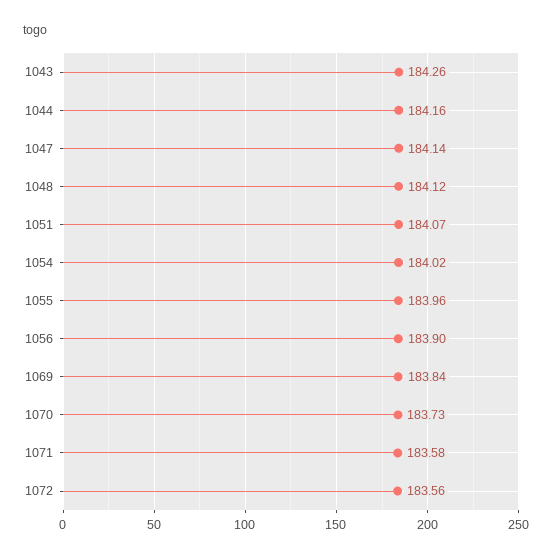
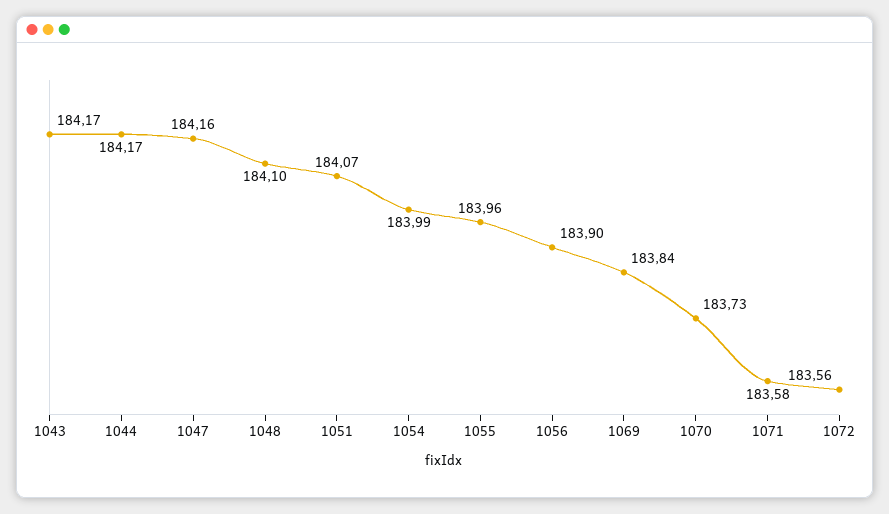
  {
-   "1043": 184.26,
+   "1043": 184.17,
-   "1044": 184.16,
+   "1044": 184.17,
-   "1047": 184.14,
+   "1047": 184.16,
-   "1048": 184.12,
+   "1048": 184.1,
    "1051": 184.07,
-   "1054": 184.02,
+   "1054": 183.99,
    "1055": 183.96,
    "1056": 183.9,
    "1069": 183.84,
    "1070": 183.73,
    "1071": 183.58,
    "1072": 183.56
  }

